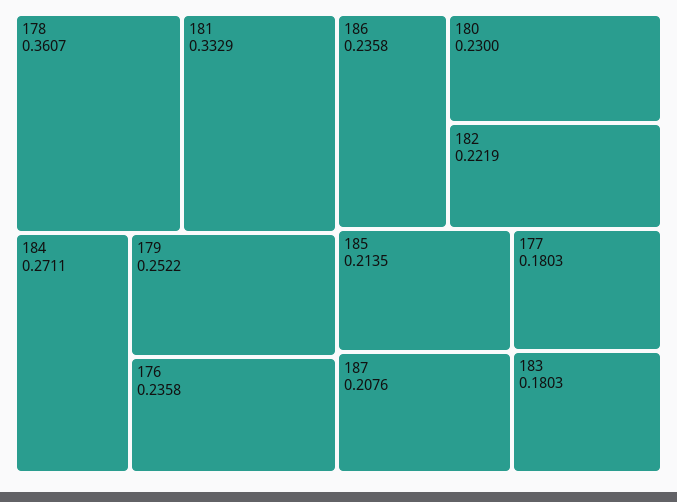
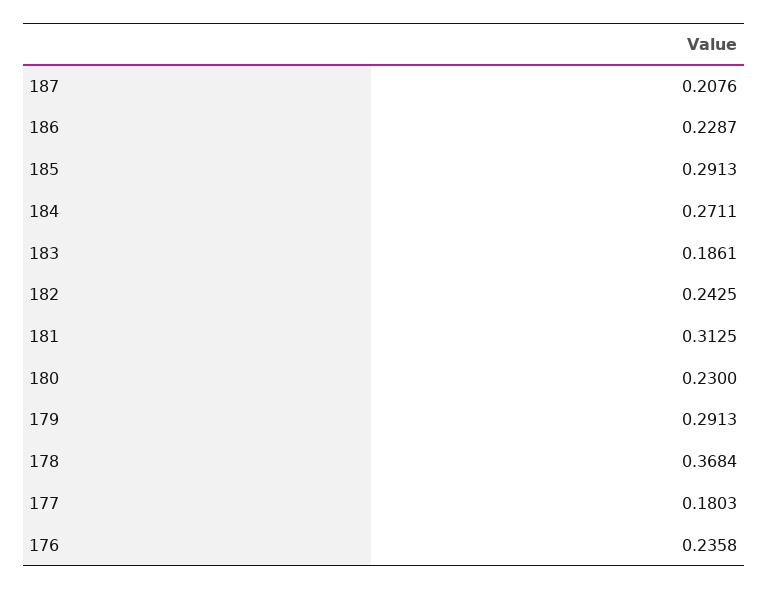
  {
-   "178": 0.3607,
+   "178": 0.3684,
-   "181": 0.3329,
+   "181": 0.3125,
    "184": 0.2711,
-   "179": 0.2522,
+   "179": 0.2913,
    "176": 0.2358,
-   "186": 0.2358,
+   "186": 0.2287,
    "180": 0.23,
-   "182": 0.2219,
+   "182": 0.2425,
-   "185": 0.2135,
+   "185": 0.2913,
    "187": 0.2076,
    "177": 0.1803,
-   "183": 0.1803
+   "183": 0.1861
  }

